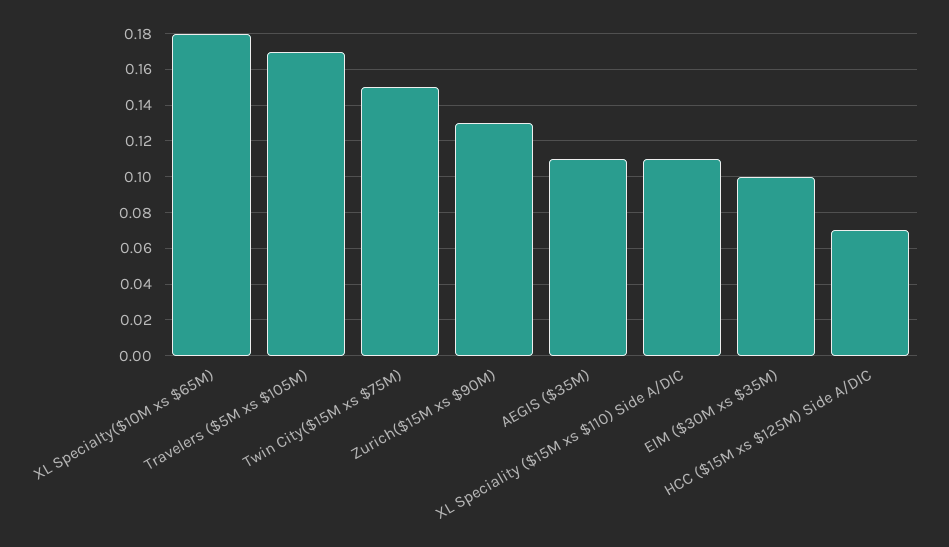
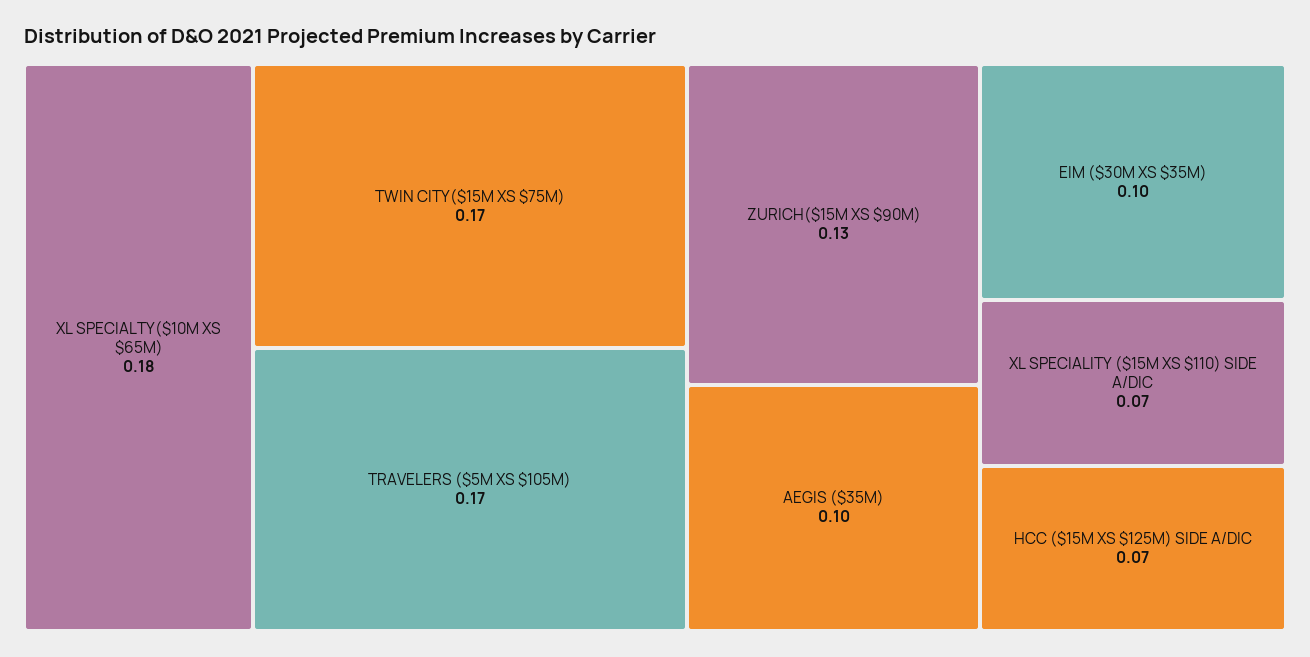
  {
    "XL Specialty($10M xs $65M)": 0.18,
    "Travelers ($5M xs $105M)": 0.17,
-   "Twin City($15M xs $75M)": 0.15,
+   "Twin City($15M xs $75M)": 0.17,
    "Zurich($15M xs $90M)": 0.13,
-   "AEGIS ($35M)": 0.11,
+   "AEGIS ($35M)": 0.1,
-   "XL Speciality ($15M xs $110) Side A/DIC": 0.11,
+   "XL Speciality ($15M xs $110) Side A/DIC": 0.07,
    "EIM ($30M xs $35M)": 0.1,
    "HCC ($15M xs $125M) Side A/DIC": 0.07
  }

